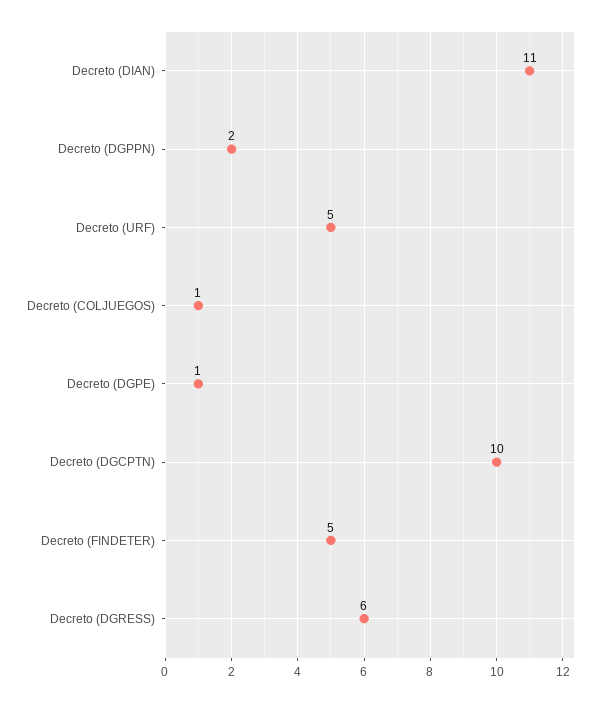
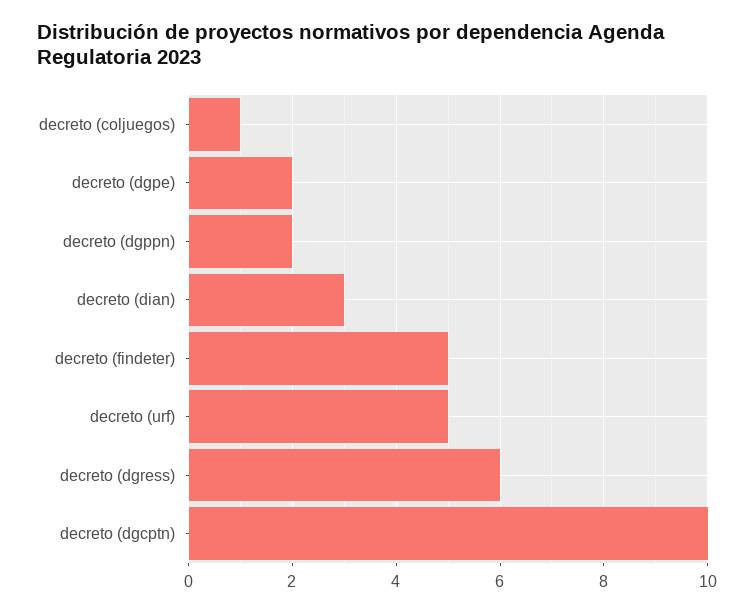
  {
-   "Decreto (DIAN)": 11,
+   "Decreto (DIAN)": 3,
    "Decreto (DGPPN)": 2,
    "Decreto (URF)": 5,
    "Decreto (COLJUEGOS)": 1,
-   "Decreto (DGPE)": 1,
+   "Decreto (DGPE)": 2,
    "Decreto (DGCPTN)": 10,
    "Decreto (FINDETER)": 5,
    "Decreto (DGRESS)": 6
  }

